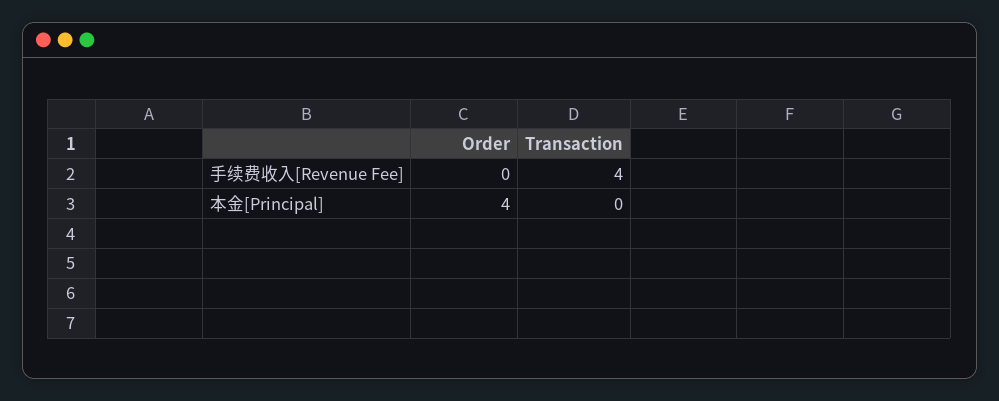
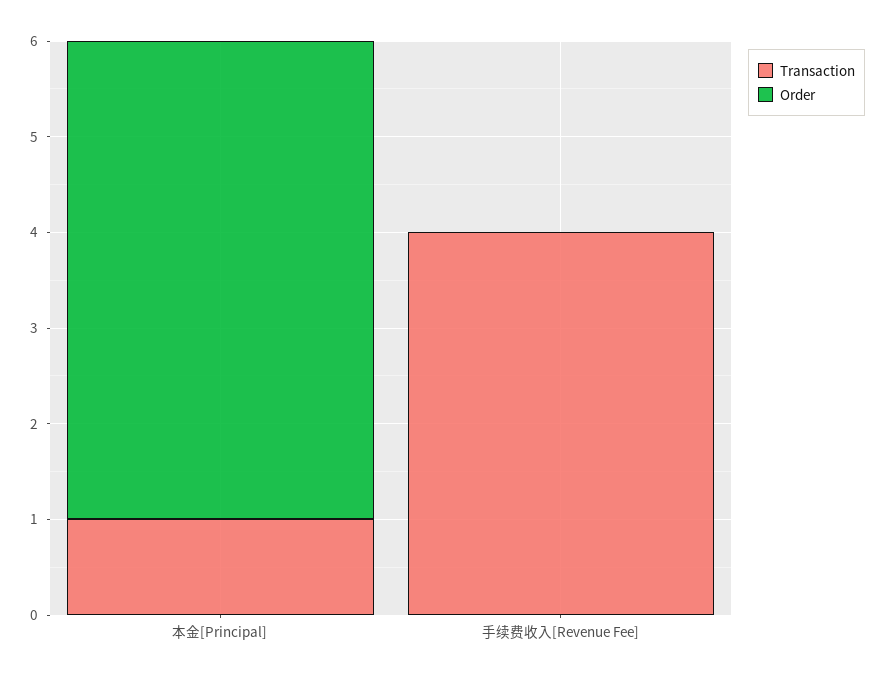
  {
    "Order": {
      "手续费收入[Revenue Fee]": 0,
-     "本金[Principal]": 4
+     "本金[Principal]": 5
    },
    "Transaction": {
      "手续费收入[Revenue Fee]": 4,
-     "本金[Principal]": 0
+     "本金[Principal]": 1
    }
  }

